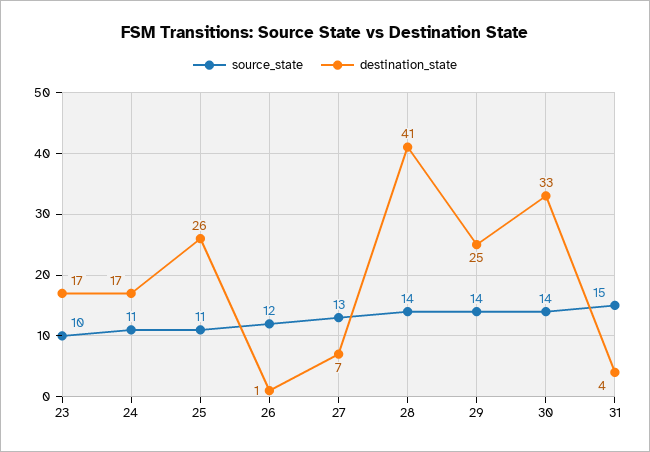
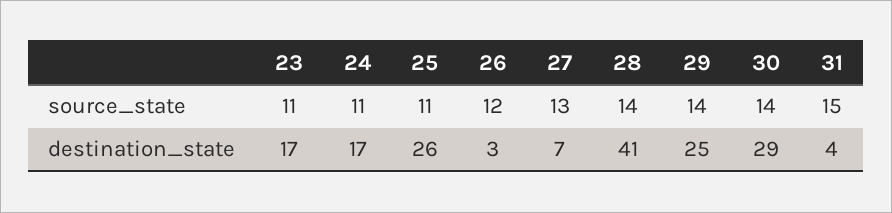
  {
    "source_state": {
-     "23": 10,
+     "23": 11,
      "24": 11,
      "25": 11,
      "26": 12,
      "27": 13,
      "28": 14,
      "29": 14,
      "30": 14,
      "31": 15
    },
    "destination_state": {
      "23": 17,
      "24": 17,
      "25": 26,
-     "26": 1,
+     "26": 3,
      "27": 7,
      "28": 41,
      "29": 25,
-     "30": 33,
+     "30": 29,
      "31": 4
    }
  }

